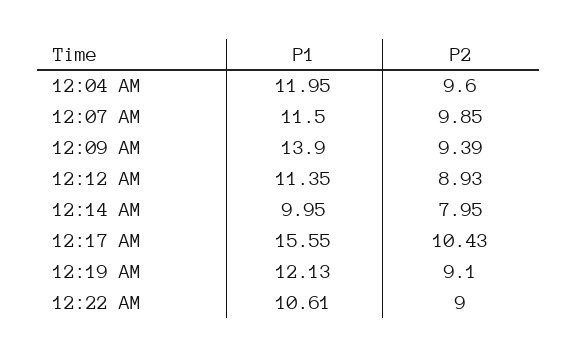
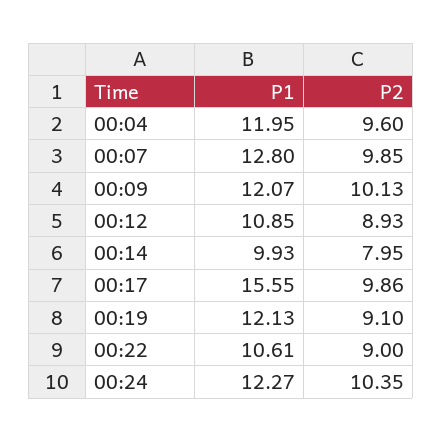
  {
    "P1": {
      "12:04 AM": 11.95,
-     "12:07 AM": 11.5,
+     "12:07 AM": 12.8,
-     "12:09 AM": 13.9,
+     "12:09 AM": 12.07,
-     "12:12 AM": 11.35,
+     "12:12 AM": 10.85,
-     "12:14 AM": 9.95,
+     "12:14 AM": 9.93,
      "12:17 AM": 15.55,
      "12:19 AM": 12.13,
-     "12:22 AM": 10.61
+     "12:22 AM": 10.61,
+     "00:24": 12.27
    },
    "P2": {
      "12:04 AM": 9.6,
      "12:07 AM": 9.85,
-     "12:09 AM": 9.39,
+     "12:09 AM": 10.13,
      "12:12 AM": 8.93,
      "12:14 AM": 7.95,
-     "12:17 AM": 10.43,
+     "12:17 AM": 9.86,
      "12:19 AM": 9.1,
-     "12:22 AM": 9
+     "12:22 AM": 9,
+     "00:24": 10.35
    }
  }

